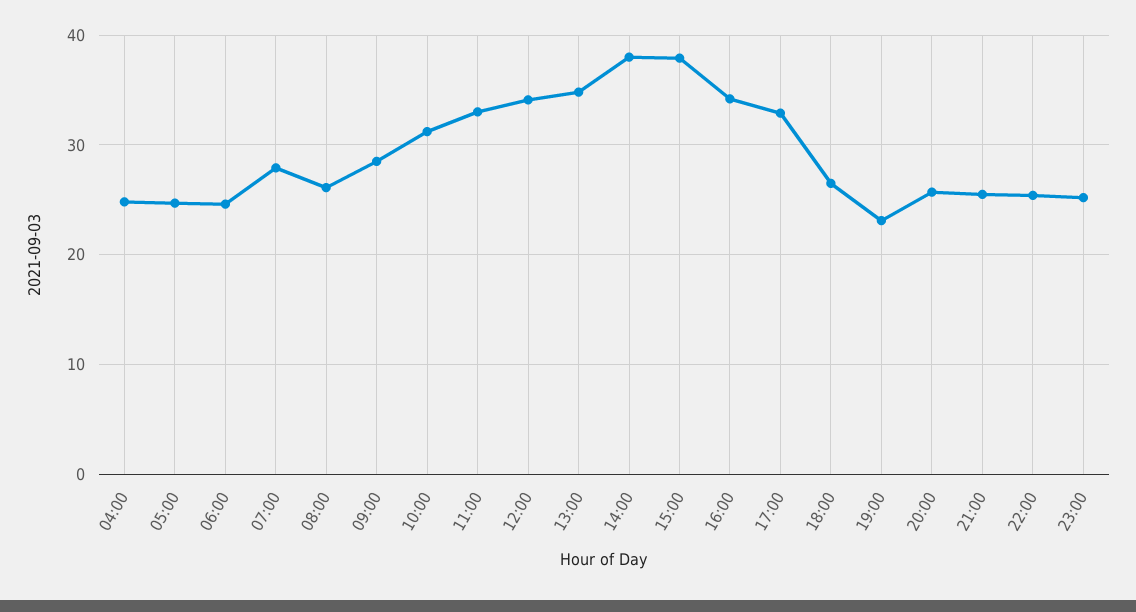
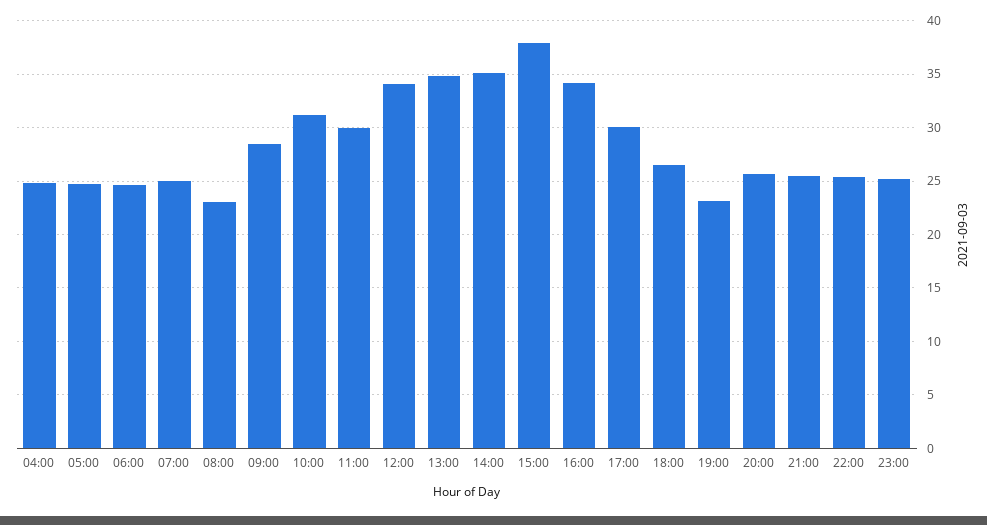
  {
    "04:00": 25,
    "05:00": 25,
    "06:00": 25,
-   "07:00": 28,
+   "07:00": 25,
-   "08:00": 26,
+   "08:00": 23,
    "09:00": 29,
    "10:00": 31,
-   "11:00": 33,
+   "11:00": 30,
    "12:00": 34,
    "13:00": 35,
-   "14:00": 38,
+   "14:00": 35,
    "15:00": 38,
    "16:00": 34,
-   "17:00": 33,
+   "17:00": 30,
    "18:00": 27,
    "19:00": 23,
    "20:00": 26,
    "21:00": 26,
    "22:00": 25,
    "23:00": 25
  }

